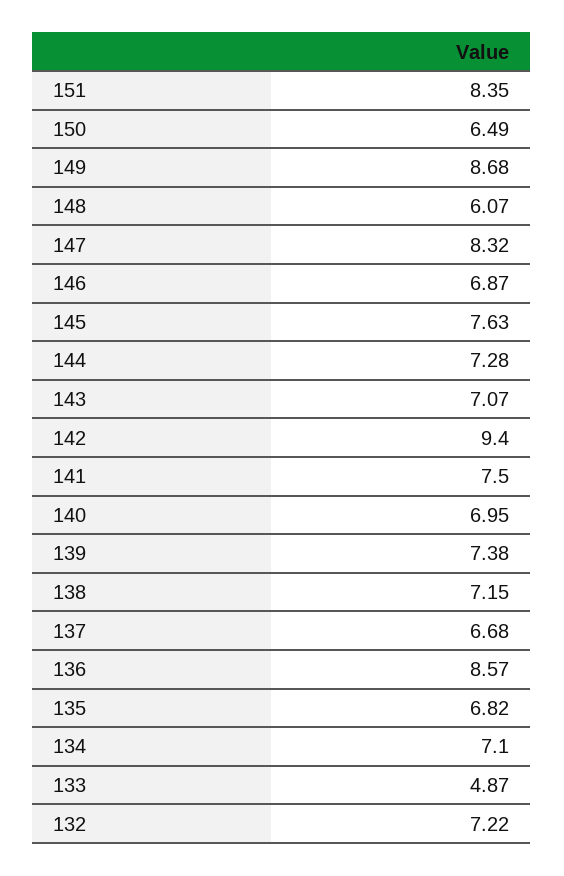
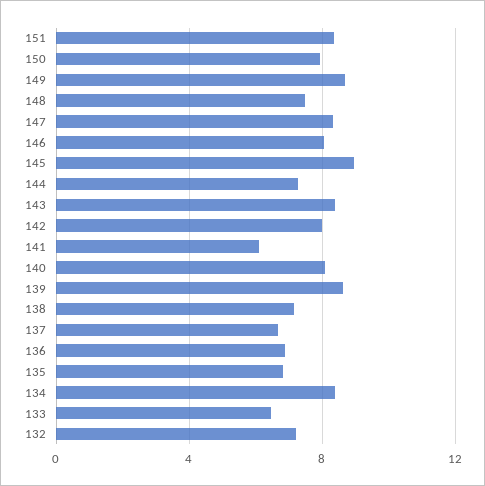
  {
    "151": 8.35,
-   "150": 6.49,
+   "150": 8,
    "149": 8.68,
-   "148": 6.07,
+   "148": 7.5,
    "147": 8.32,
-   "146": 6.87,
+   "146": 8,
-   "145": 7.63,
+   "145": 9,
    "144": 7.28,
-   "143": 7.07,
+   "143": 8.5,
-   "142": 9.4,
+   "142": 8,
-   "141": 7.5,
+   "141": 6,
-   "140": 6.95,
+   "140": 8,
-   "139": 7.38,
+   "139": 8.5,
    "138": 7.15,
    "137": 6.68,
-   "136": 8.57,
+   "136": 7,
    "135": 6.82,
-   "134": 7.1,
+   "134": 8.5,
-   "133": 4.87,
+   "133": 6.5,
    "132": 7.22
  }

